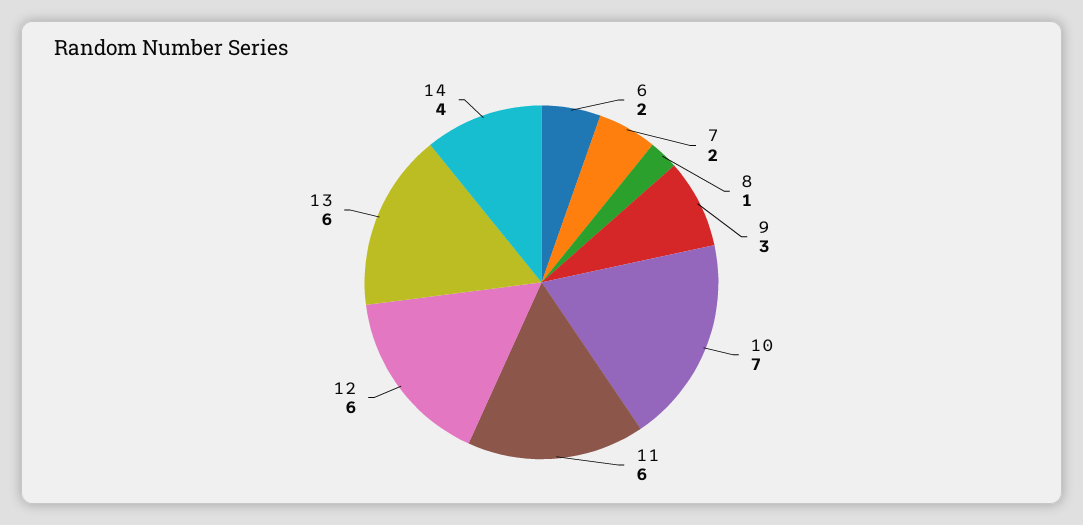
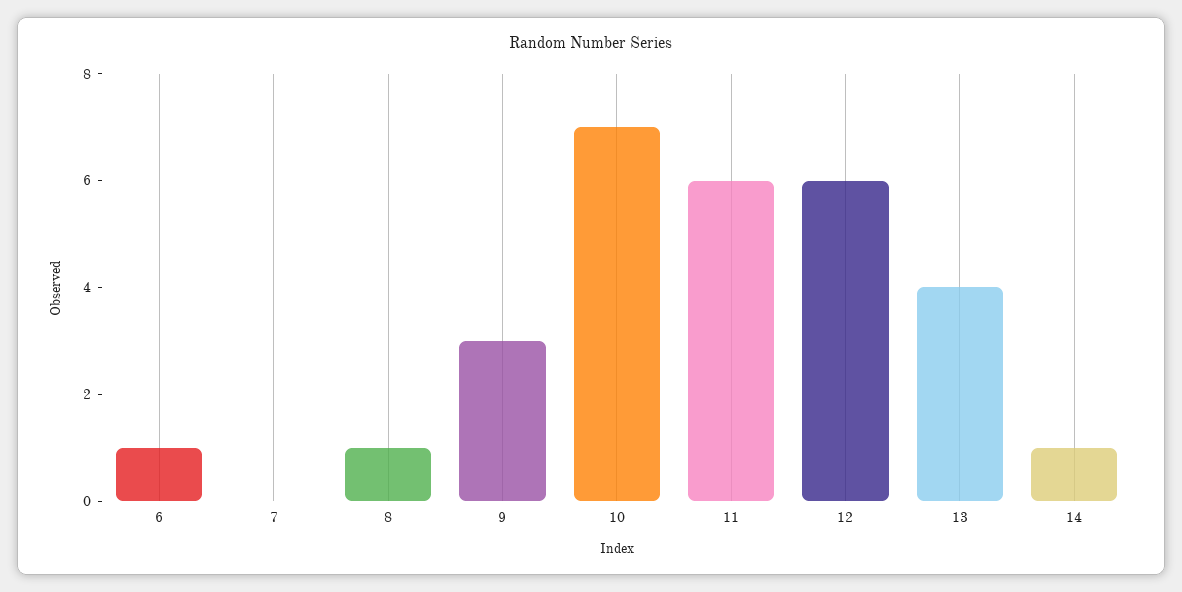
  {
-   "6": 2,
+   "6": 1,
-   "7": 2,
+   "7": 0,
    "8": 1,
    "9": 3,
    "10": 7,
    "11": 6,
    "12": 6,
-   "13": 6,
+   "13": 4,
-   "14": 4
+   "14": 1
  }

